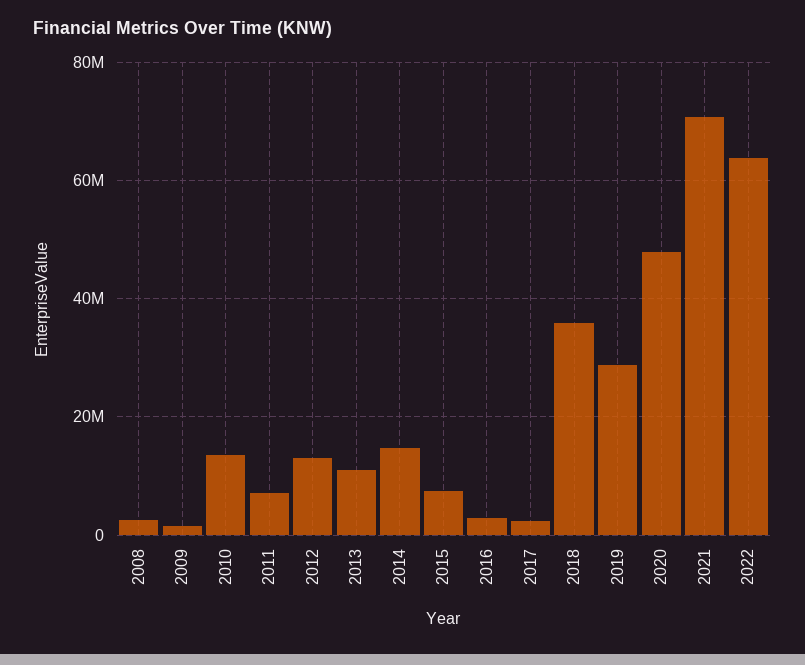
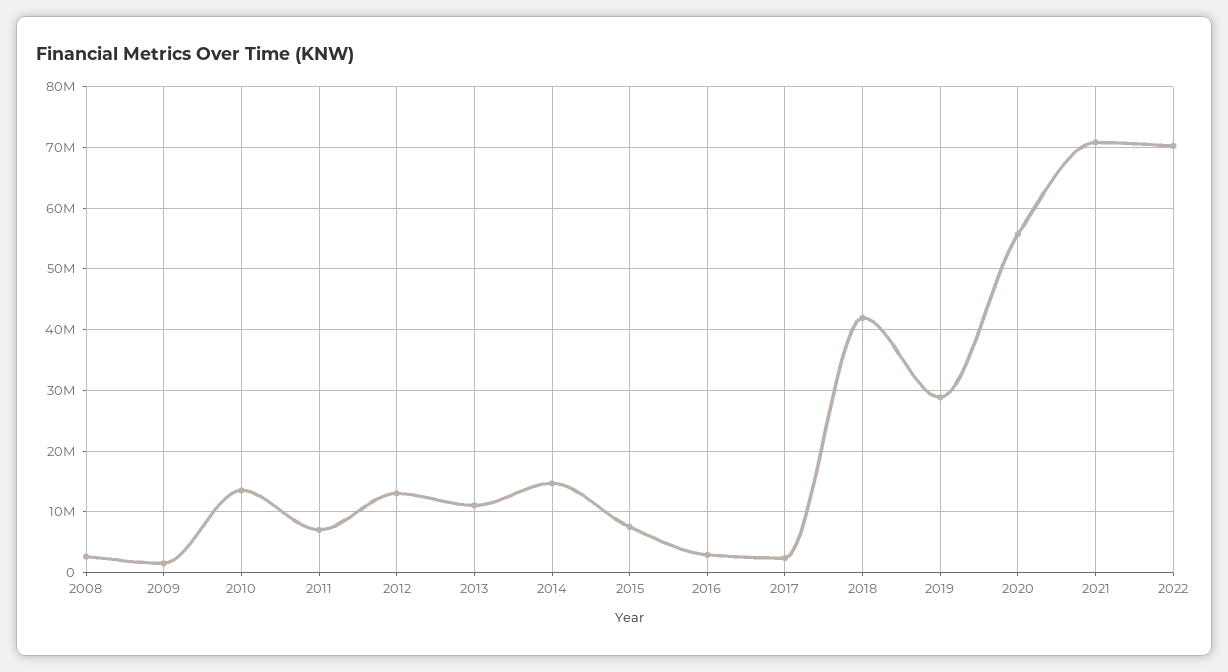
  {
    "2008": 3000000,
    "2009": 2000000,
    "2010": 14000000,
    "2011": 7000000,
    "2012": 13000000,
    "2013": 11000000,
    "2014": 15000000,
    "2015": 8000000,
    "2016": 3000000,
    "2017": 2000000,
-   "2018": 36000000,
+   "2018": 42000000,
    "2019": 29000000,
-   "2020": 48000000,
+   "2020": 56000000,
    "2021": 71000000,
-   "2022": 64000000
+   "2022": 70000000
  }

